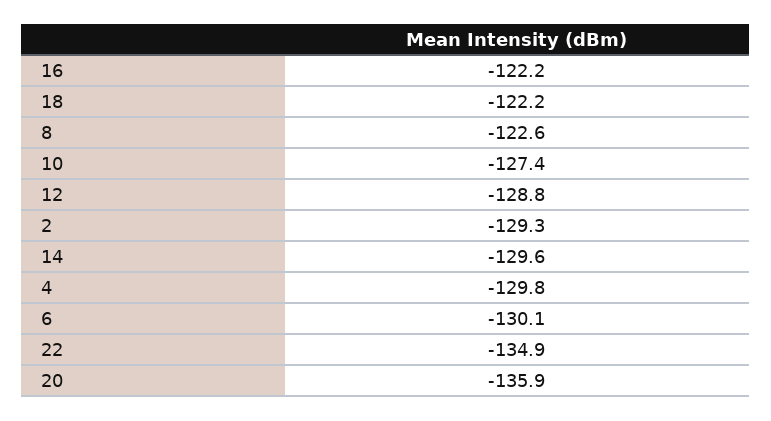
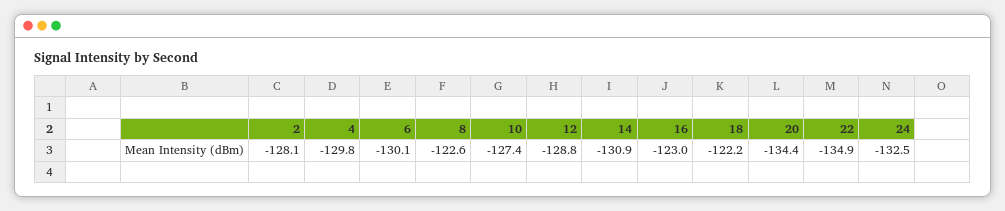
  {
-   "16": -122.2,
+   "16": -123,
    "18": -122.2,
    "8": -122.6,
    "10": -127.4,
    "12": -128.8,
-   "2": -129.3,
+   "2": -128.1,
-   "14": -129.6,
+   "14": -130.9,
    "4": -129.8,
    "6": -130.1,
    "22": -134.9,
-   "20": -135.9
+   "20": -134.4,
+   "24": -132.5
  }

